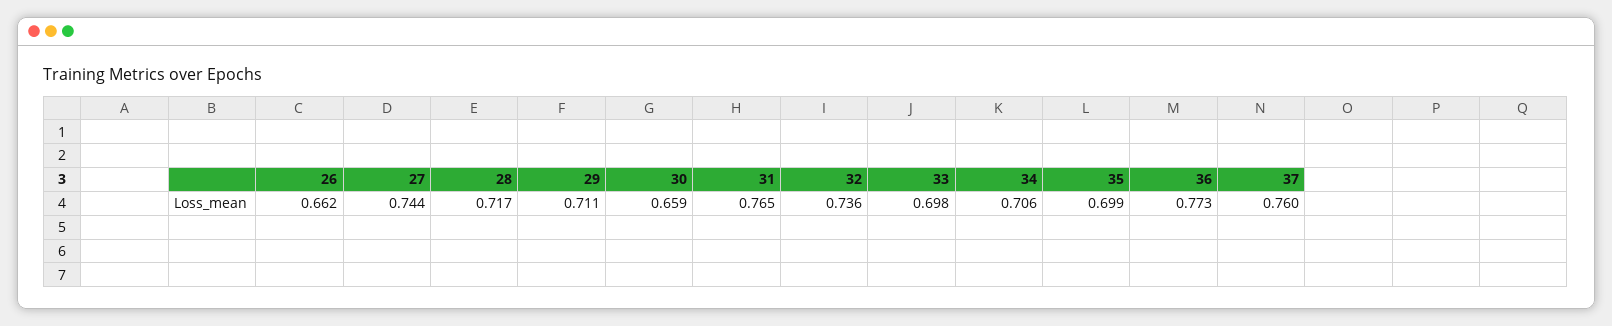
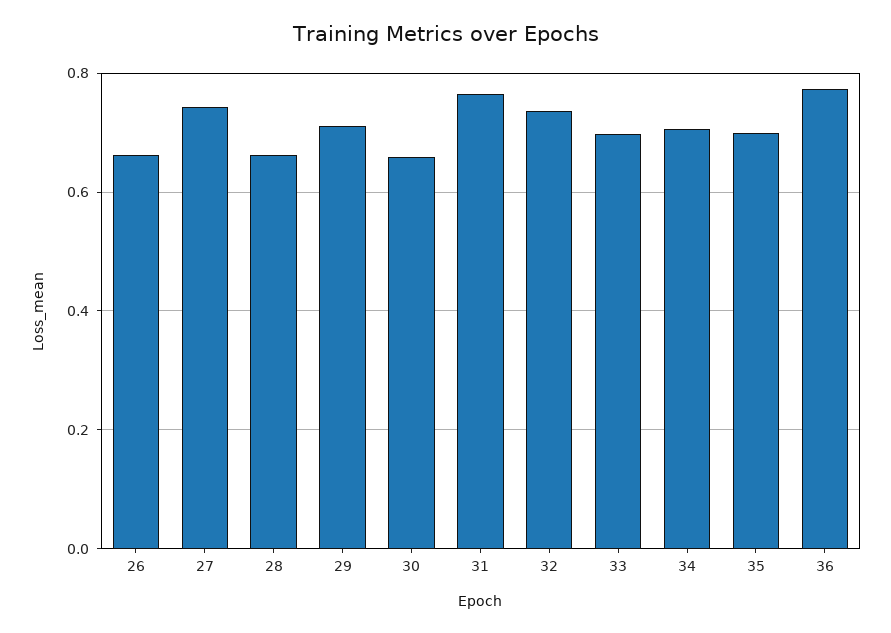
  {
    "26": 0.662,
    "27": 0.744,
-   "28": 0.717,
+   "28": 0.66,
    "29": 0.711,
    "30": 0.659,
    "31": 0.765,
    "32": 0.736,
    "33": 0.698,
    "34": 0.706,
    "35": 0.699,
-   "36": 0.773,
+   "36": 0.773
-   "37": 0.76
  }

